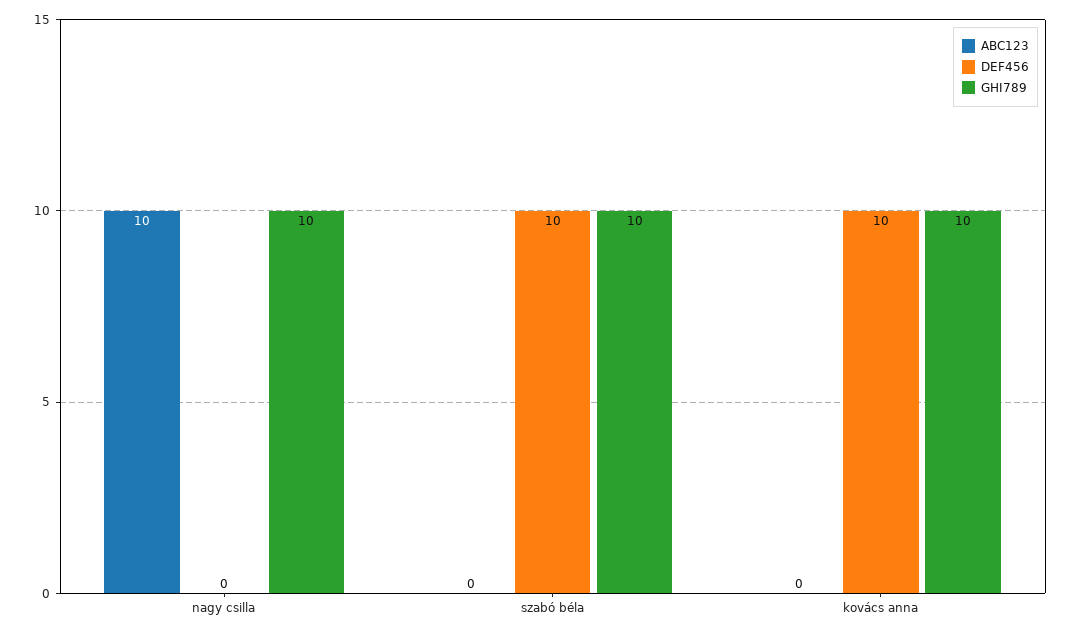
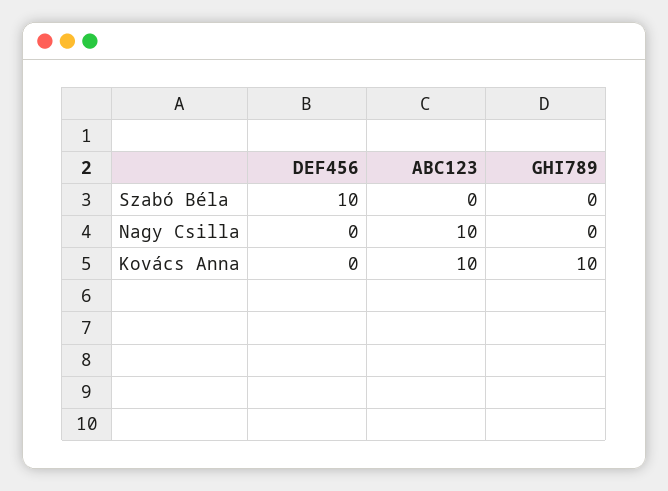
  {
    "ABC123": {
      "nagy csilla": 10,
      "szabó béla": 0,
-     "kovács anna": 0
+     "kovács anna": 10
    },
    "DEF456": {
      "nagy csilla": 0,
      "szabó béla": 10,
-     "kovács anna": 10
+     "kovács anna": 0
    },
    "GHI789": {
-     "nagy csilla": 10,
+     "nagy csilla": 0,
-     "szabó béla": 10,
+     "szabó béla": 0,
      "kovács anna": 10
    }
  }

